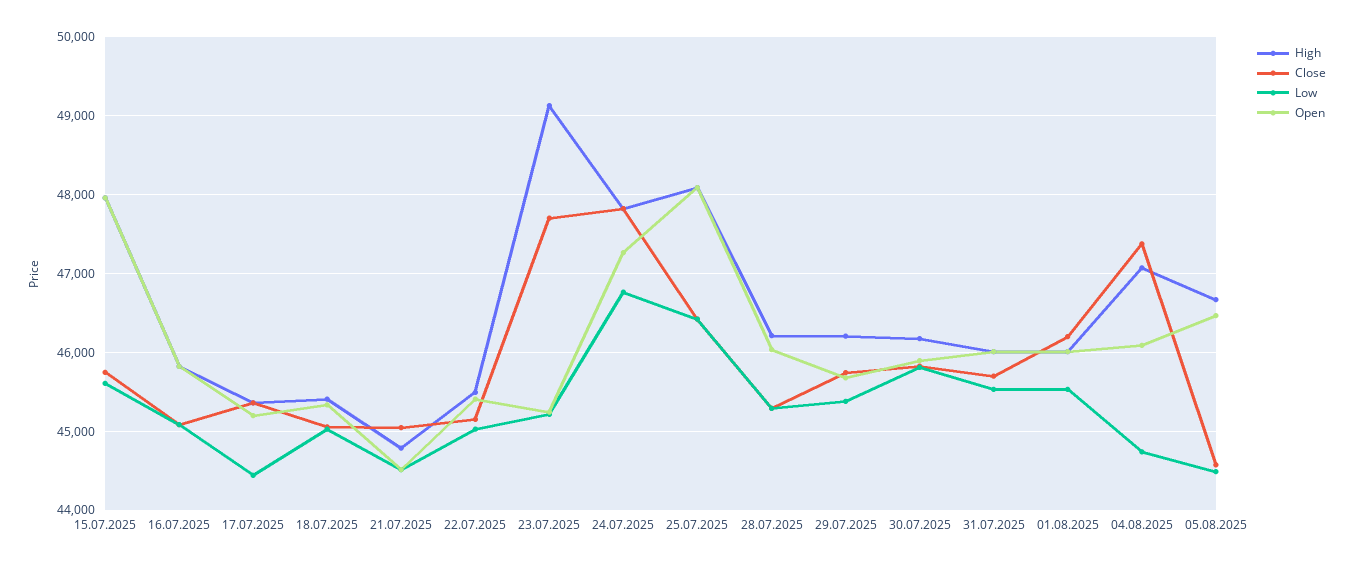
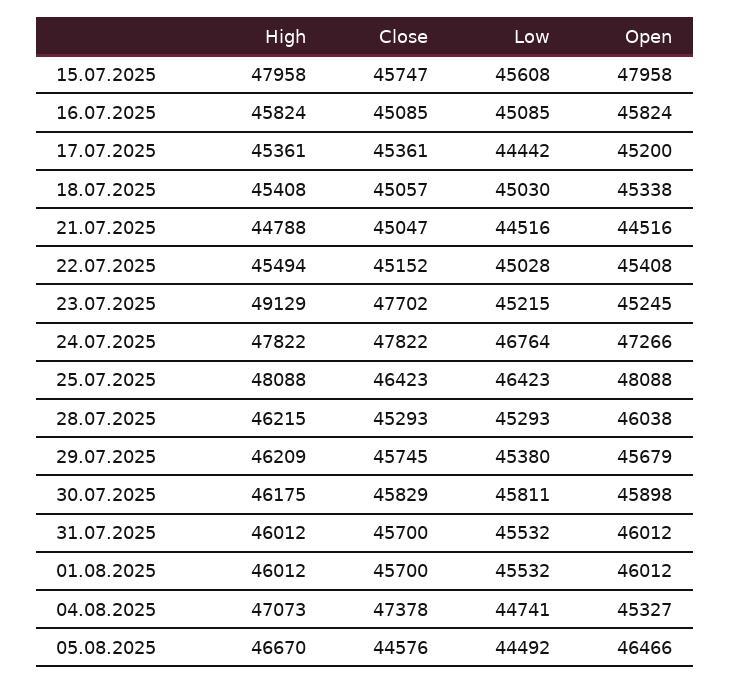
  {
    "High": {
      "15.07.2025": 47958,
      "16.07.2025": 45824,
      "17.07.2025": 45361,
      "18.07.2025": 45408,
      "21.07.2025": 44788,
      "22.07.2025": 45494,
      "23.07.2025": 49129,
      "24.07.2025": 47822,
      "25.07.2025": 48088,
      "28.07.2025": 46215,
      "29.07.2025": 46209,
      "30.07.2025": 46175,
      "31.07.2025": 46012,
      "01.08.2025": 46012,
      "04.08.2025": 47073,
      "05.08.2025": 46670
    },
    "Close": {
      "15.07.2025": 45747,
      "16.07.2025": 45085,
      "17.07.2025": 45361,
      "18.07.2025": 45057,
      "21.07.2025": 45047,
      "22.07.2025": 45152,
      "23.07.2025": 47702,
      "24.07.2025": 47822,
      "25.07.2025": 46423,
      "28.07.2025": 45293,
      "29.07.2025": 45745,
      "30.07.2025": 45829,
      "31.07.2025": 45700,
-     "01.08.2025": 46200,
+     "01.08.2025": 45700,
      "04.08.2025": 47378,
      "05.08.2025": 44576
    },
    "Low": {
      "15.07.2025": 45608,
      "16.07.2025": 45085,
      "17.07.2025": 44442,
      "18.07.2025": 45030,
      "21.07.2025": 44516,
      "22.07.2025": 45028,
      "23.07.2025": 45215,
      "24.07.2025": 46764,
      "25.07.2025": 46423,
      "28.07.2025": 45293,
      "29.07.2025": 45380,
      "30.07.2025": 45811,
      "31.07.2025": 45532,
      "01.08.2025": 45532,
      "04.08.2025": 44741,
      "05.08.2025": 44492
    },
    "Open": {
      "15.07.2025": 47958,
      "16.07.2025": 45824,
      "17.07.2025": 45200,
      "18.07.2025": 45338,
      "21.07.2025": 44516,
      "22.07.2025": 45408,
      "23.07.2025": 45245,
      "24.07.2025": 47266,
      "25.07.2025": 48088,
      "28.07.2025": 46038,
      "29.07.2025": 45679,
      "30.07.2025": 45898,
      "31.07.2025": 46012,
      "01.08.2025": 46012,
-     "04.08.2025": 46100,
+     "04.08.2025": 45327,
      "05.08.2025": 46466
    }
  }

